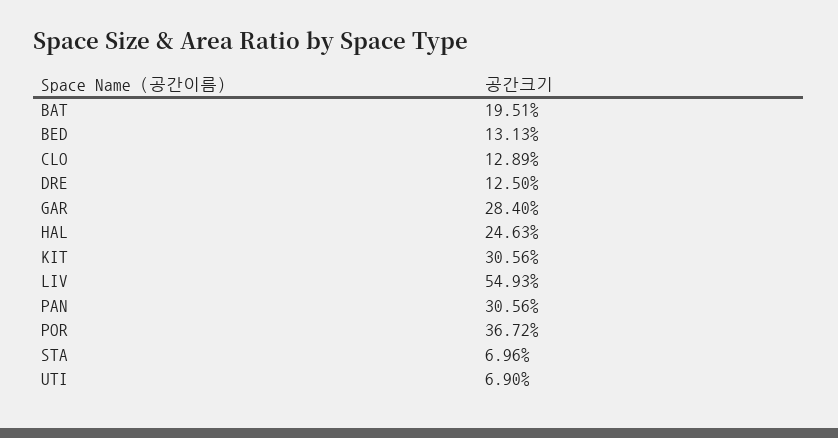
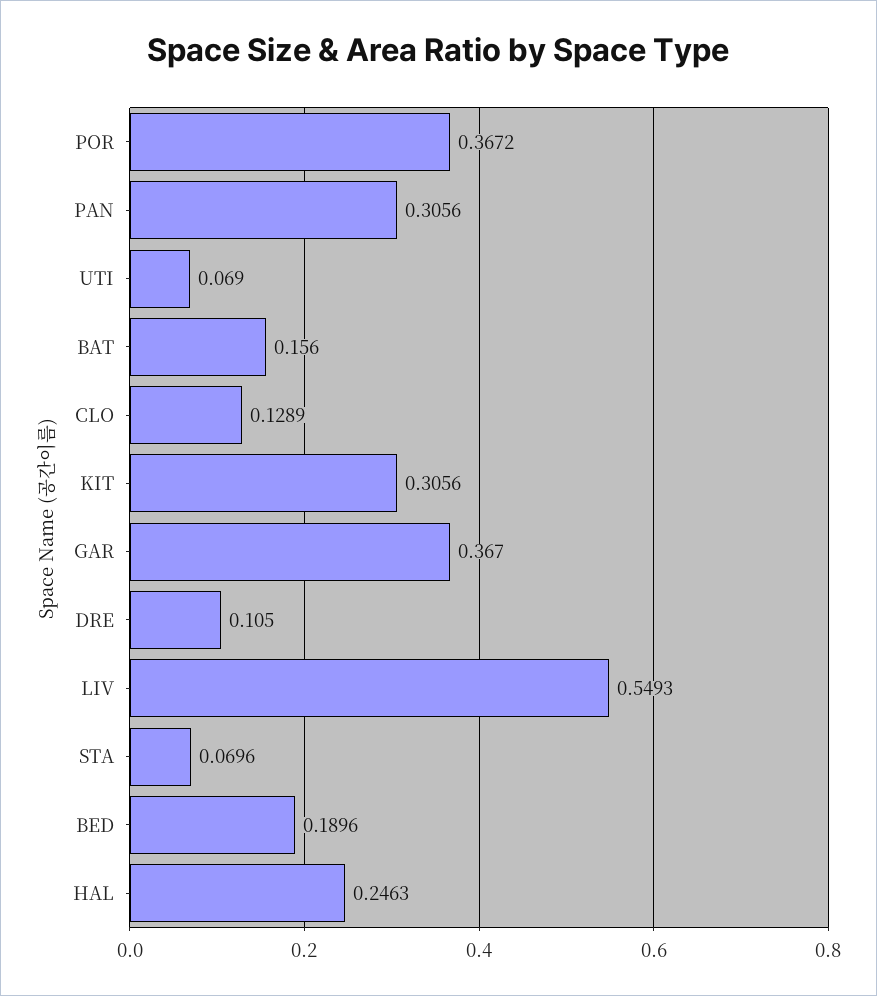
  {
-   "BAT": 0.1951,
+   "BAT": 0.156,
-   "BED": 0.1313,
+   "BED": 0.1896,
    "CLO": 0.1289,
-   "DRE": 0.125,
+   "DRE": 0.105,
-   "GAR": 0.284,
+   "GAR": 0.367,
    "HAL": 0.2463,
    "KIT": 0.3056,
    "LIV": 0.5493,
    "PAN": 0.3056,
    "POR": 0.3672,
    "STA": 0.0696,
    "UTI": 0.069
  }

